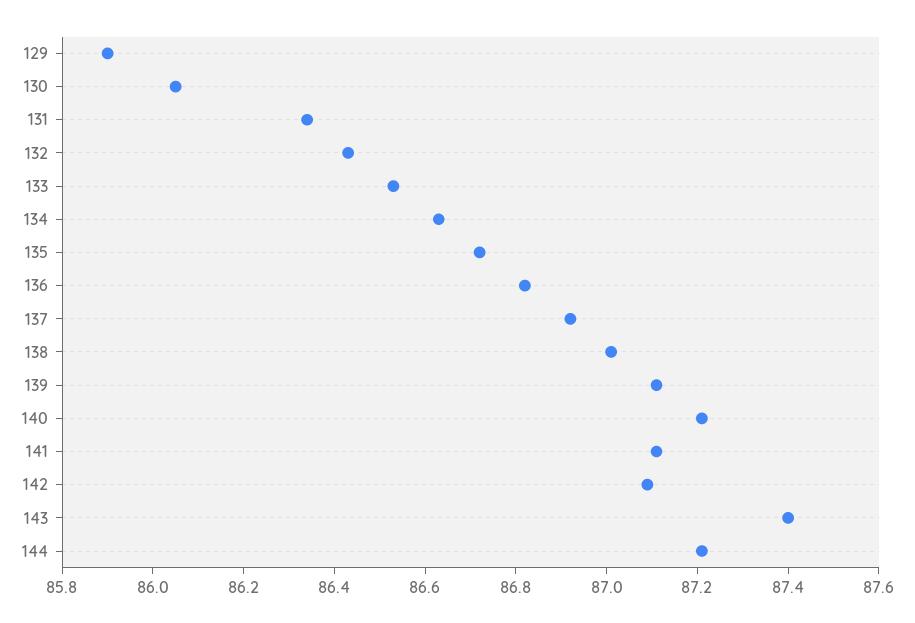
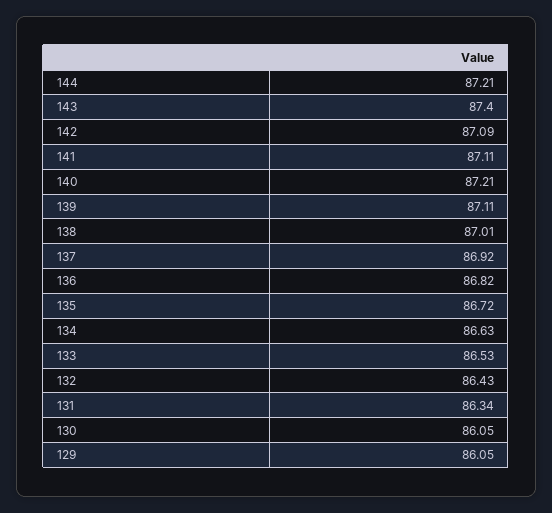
  {
-   "129": 85.9,
+   "129": 86.05,
    "130": 86.05,
    "131": 86.34,
    "132": 86.43,
    "133": 86.53,
    "134": 86.63,
    "135": 86.72,
    "136": 86.82,
    "137": 86.92,
    "138": 87.01,
    "139": 87.11,
    "140": 87.21,
    "141": 87.11,
    "142": 87.09,
    "143": 87.4,
    "144": 87.21
  }

